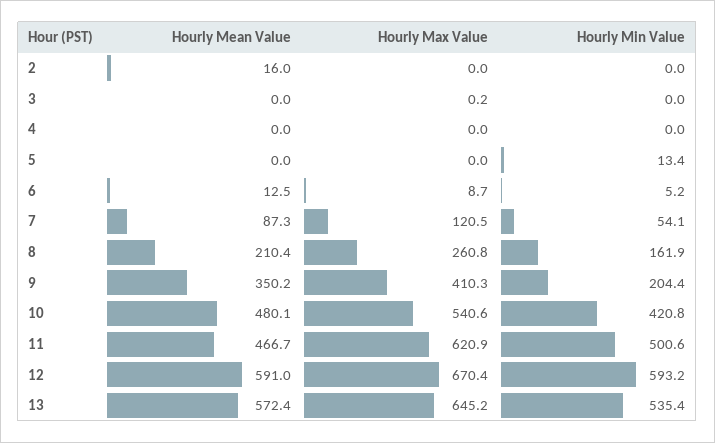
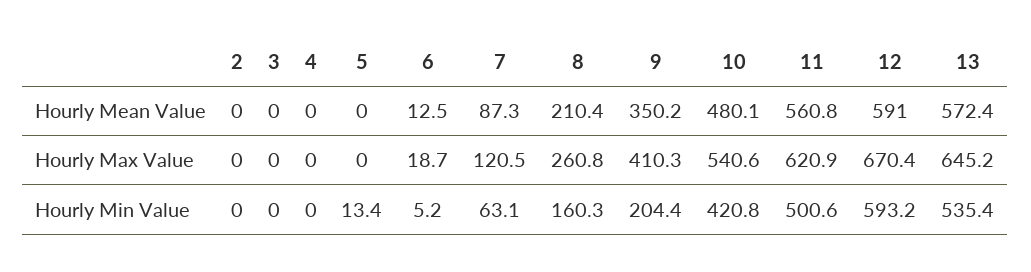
  {
    "Hourly Mean Value": {
-     "2": 16,
+     "2": 0,
      "3": 0,
      "4": 0,
      "5": 0,
      "6": 12.5,
      "7": 87.3,
      "8": 210.4,
      "9": 350.2,
      "10": 480.1,
-     "11": 466.7,
+     "11": 560.8,
      "12": 591,
      "13": 572.4
    },
    "Hourly Max Value": {
      "2": 0,
-     "3": 0.2,
+     "3": 0,
      "4": 0,
      "5": 0,
-     "6": 8.7,
+     "6": 18.7,
      "7": 120.5,
      "8": 260.8,
      "9": 410.3,
      "10": 540.6,
      "11": 620.9,
      "12": 670.4,
      "13": 645.2
    },
    "Hourly Min Value": {
      "2": 0,
      "3": 0,
      "4": 0,
      "5": 13.4,
      "6": 5.2,
-     "7": 54.1,
+     "7": 63.1,
-     "8": 161.9,
+     "8": 160.3,
      "9": 204.4,
      "10": 420.8,
      "11": 500.6,
      "12": 593.2,
      "13": 535.4
    }
  }

